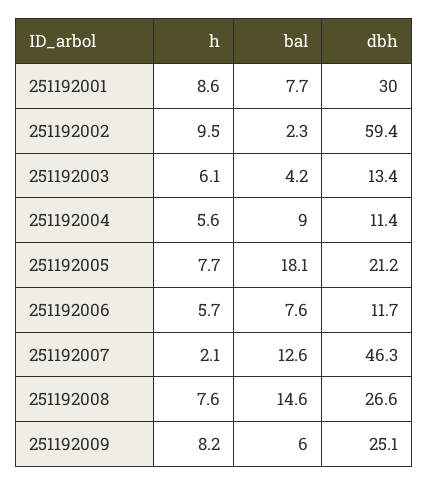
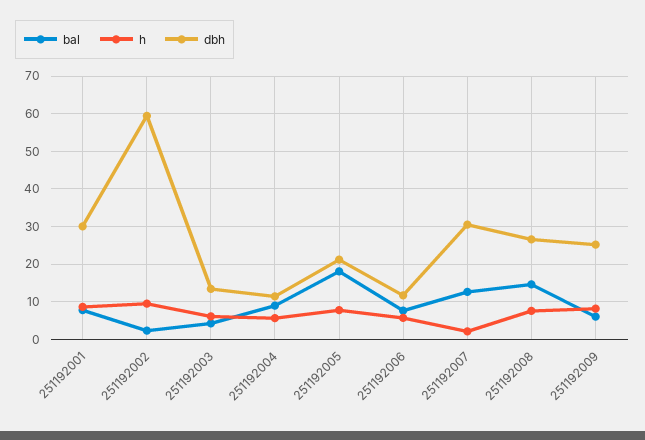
  {
    "h": {
      "251192001": 8.6,
      "251192002": 9.5,
      "251192003": 6.1,
      "251192004": 5.6,
      "251192005": 7.7,
      "251192006": 5.7,
      "251192007": 2.1,
      "251192008": 7.6,
      "251192009": 8.2
    },
    "bal": {
      "251192001": 7.7,
      "251192002": 2.3,
      "251192003": 4.2,
      "251192004": 9,
      "251192005": 18.1,
      "251192006": 7.6,
      "251192007": 12.6,
      "251192008": 14.6,
      "251192009": 6
    },
    "dbh": {
      "251192001": 30,
      "251192002": 59.4,
      "251192003": 13.4,
      "251192004": 11.4,
      "251192005": 21.2,
      "251192006": 11.7,
-     "251192007": 46.3,
+     "251192007": 30,
      "251192008": 26.6,
      "251192009": 25.1
    }
  }

